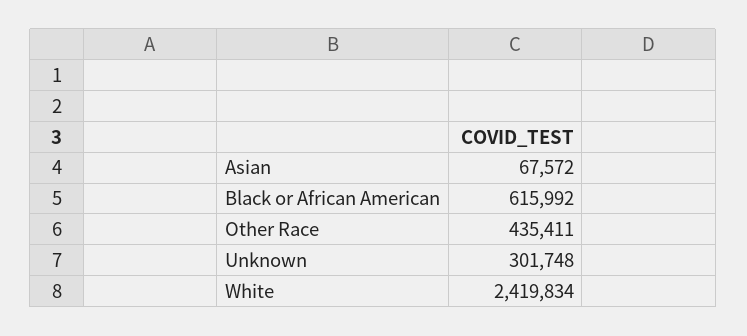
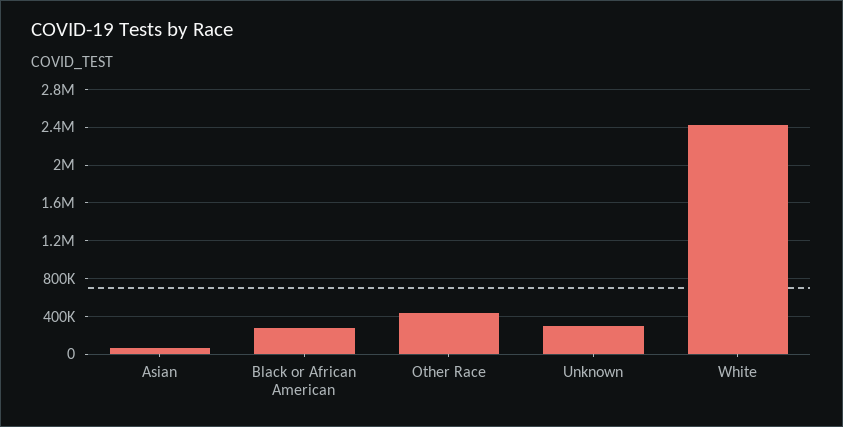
  {
    "Asian": 67572,
-   "Black or African American": 615992,
+   "Black or African American": 300000,
    "Other Race": 435411,
    "Unknown": 301748,
    "White": 2419834
  }

